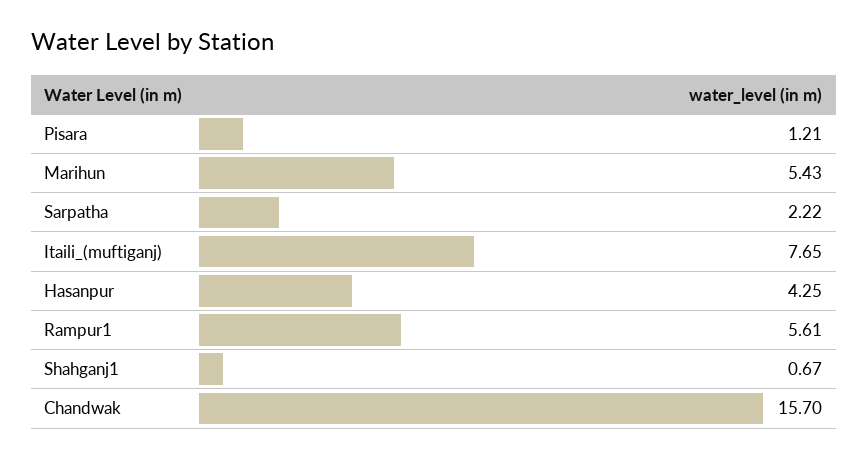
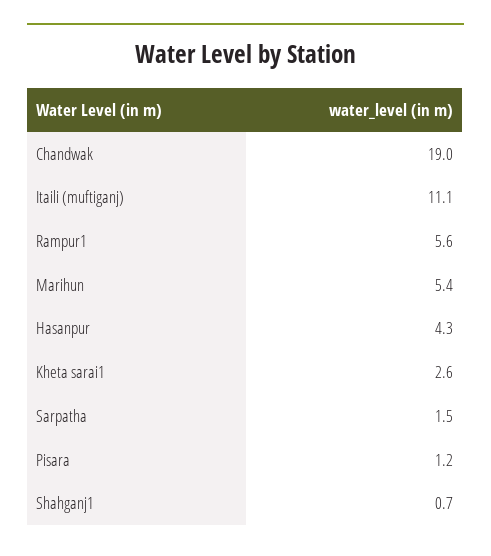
  {
    "Pisara": 1.21,
    "Marihun": 5.43,
-   "Sarpatha": 2.22,
+   "Sarpatha": 1.5,
-   "Itaili_(muftiganj)": 7.65,
+   "Itaili_(muftiganj)": 11.1,
    "Hasanpur": 4.25,
    "Rampur1": 5.61,
    "Shahganj1": 0.67,
-   "Chandwak": 15.7
+   "Chandwak": 19,
+   "Kheta sarai1": 2.6
  }

